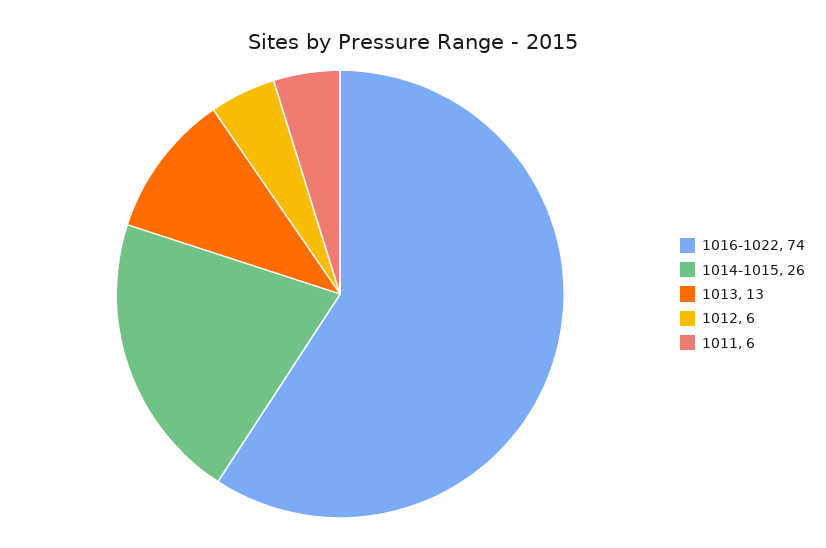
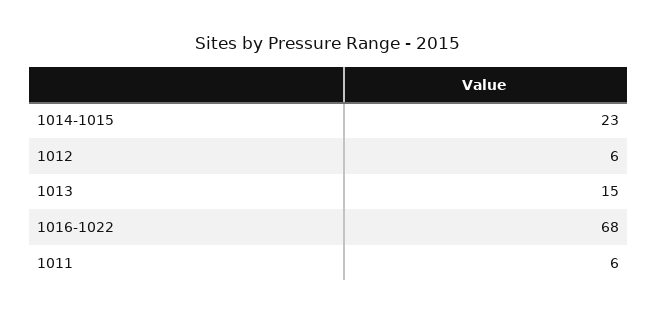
  {
-   "1016-1022": 74,
+   "1016-1022": 68,
-   "1014-1015": 26,
+   "1014-1015": 23,
-   "1013": 13,
+   "1013": 15,
    "1012": 6,
    "1011": 6
  }

